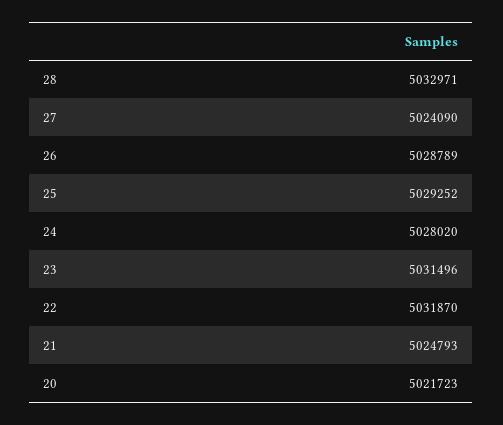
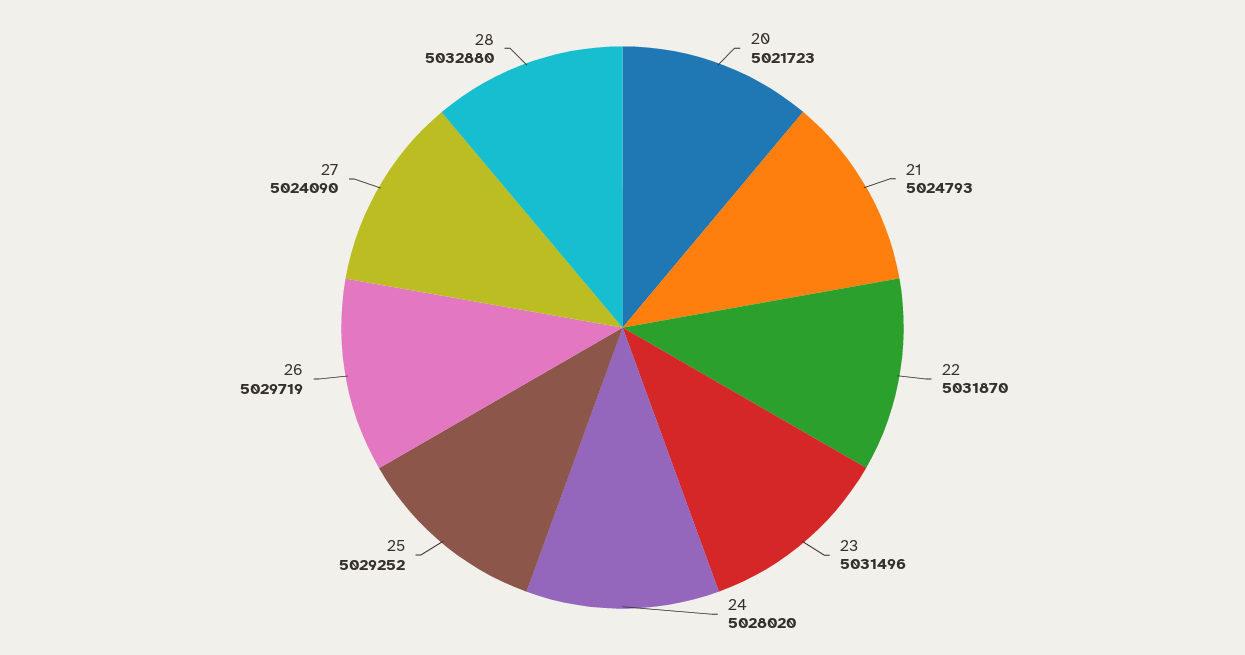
  {
-   "28": 5032971,
+   "28": 5032880,
    "27": 5024090,
-   "26": 5028789,
+   "26": 5029719,
    "25": 5029252,
    "24": 5028020,
    "23": 5031496,
    "22": 5031870,
    "21": 5024793,
    "20": 5021723
  }

